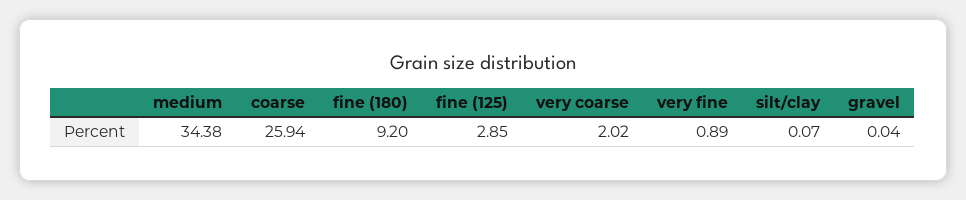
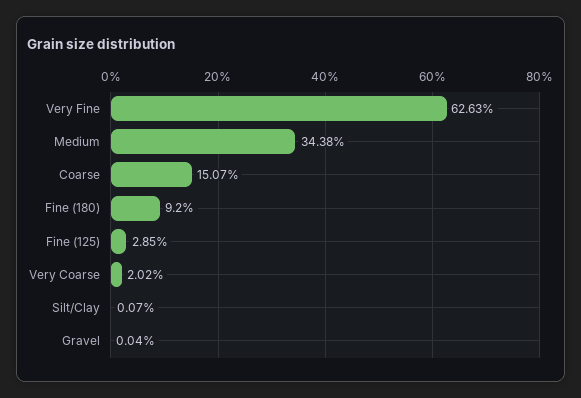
  {
    "medium": 34.38,
-   "coarse": 25.94,
+   "coarse": 15.07,
    "fine (180)": 9.2,
    "fine (125)": 2.85,
    "very coarse": 2.02,
-   "very fine": 0.89,
+   "very fine": 62.63,
    "silt/clay": 0.07,
    "gravel": 0.04
  }

